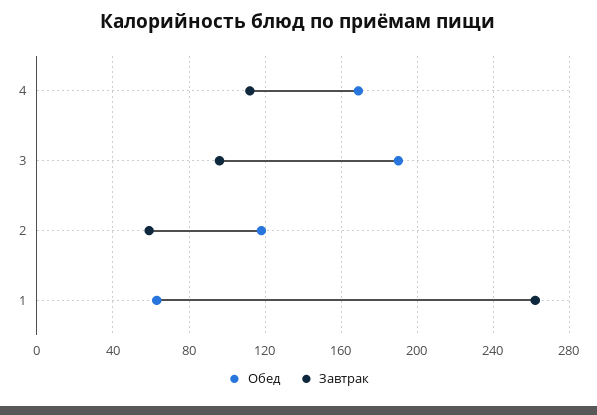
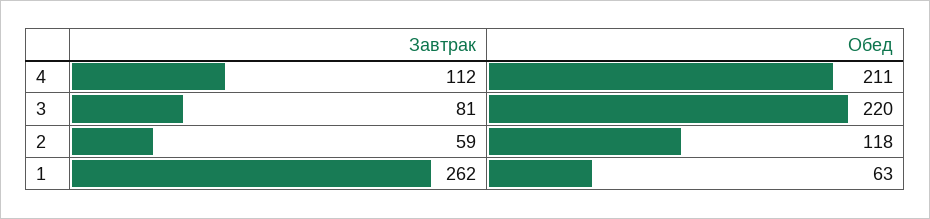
  {
    "Обед": {
-     "4": 170,
+     "4": 211,
-     "3": 190,
+     "3": 220,
      "2": 118,
      "1": 63
    },
    "Завтрак": {
      "4": 112,
-     "3": 95,
+     "3": 81,
      "2": 59,
      "1": 262
    }
  }

